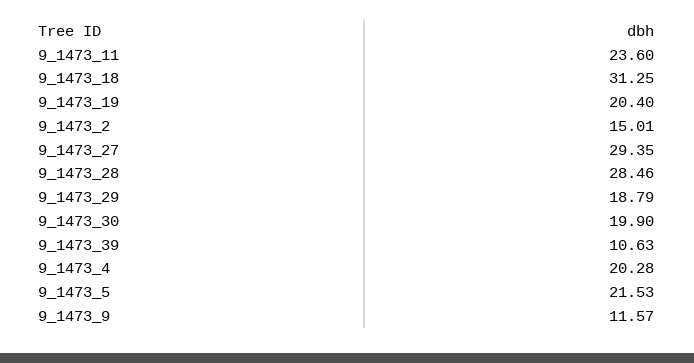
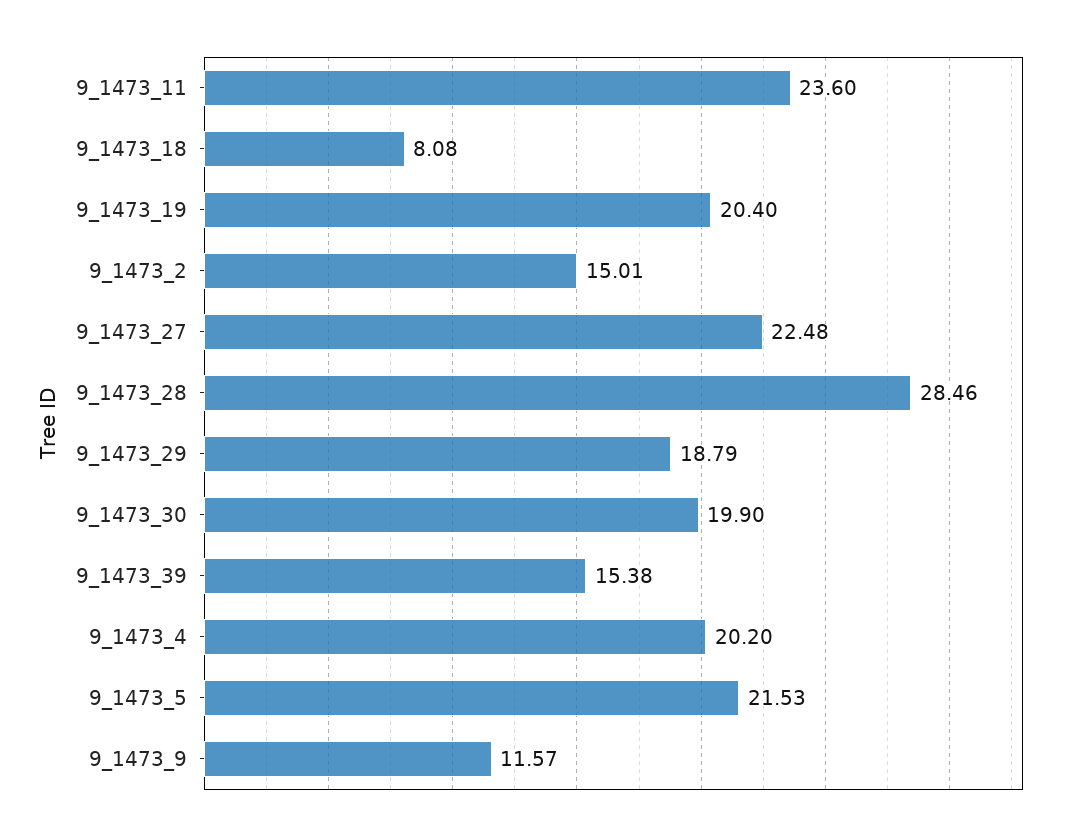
  {
    "9_1473_11": 23.6,
-   "9_1473_18": 31.25,
+   "9_1473_18": 8.08,
    "9_1473_19": 20.4,
    "9_1473_2": 15.01,
-   "9_1473_27": 29.35,
+   "9_1473_27": 22.48,
    "9_1473_28": 28.46,
    "9_1473_29": 18.79,
    "9_1473_30": 19.9,
-   "9_1473_39": 10.63,
+   "9_1473_39": 15.38,
-   "9_1473_4": 20.28,
+   "9_1473_4": 20.2,
    "9_1473_5": 21.53,
    "9_1473_9": 11.57
  }

